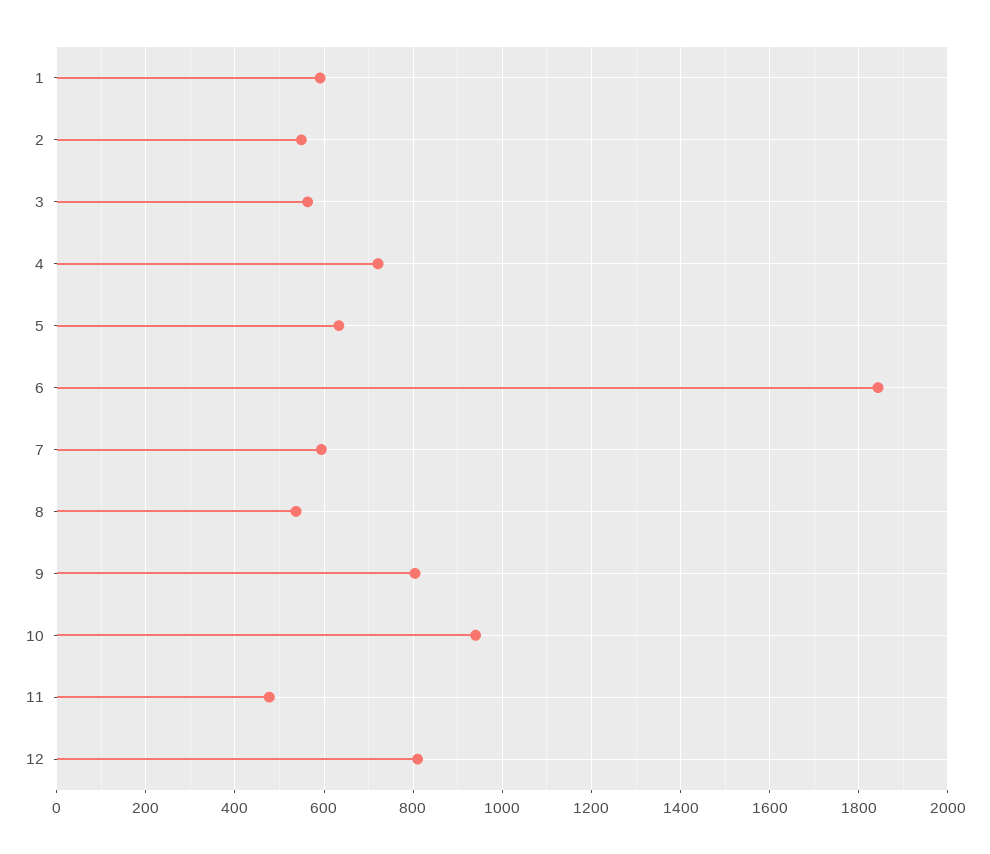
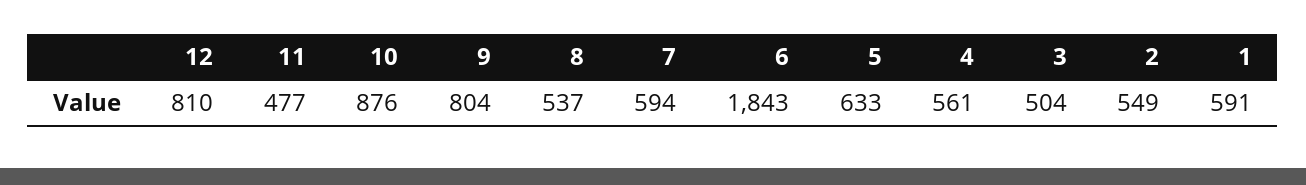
  {
    "1": 591,
    "2": 549,
-   "3": 560,
+   "3": 504,
-   "4": 720,
+   "4": 561,
    "5": 633,
    "6": 1843,
    "7": 594,
    "8": 537,
    "9": 804,
-   "10": 940,
+   "10": 876,
    "11": 477,
    "12": 810
  }

